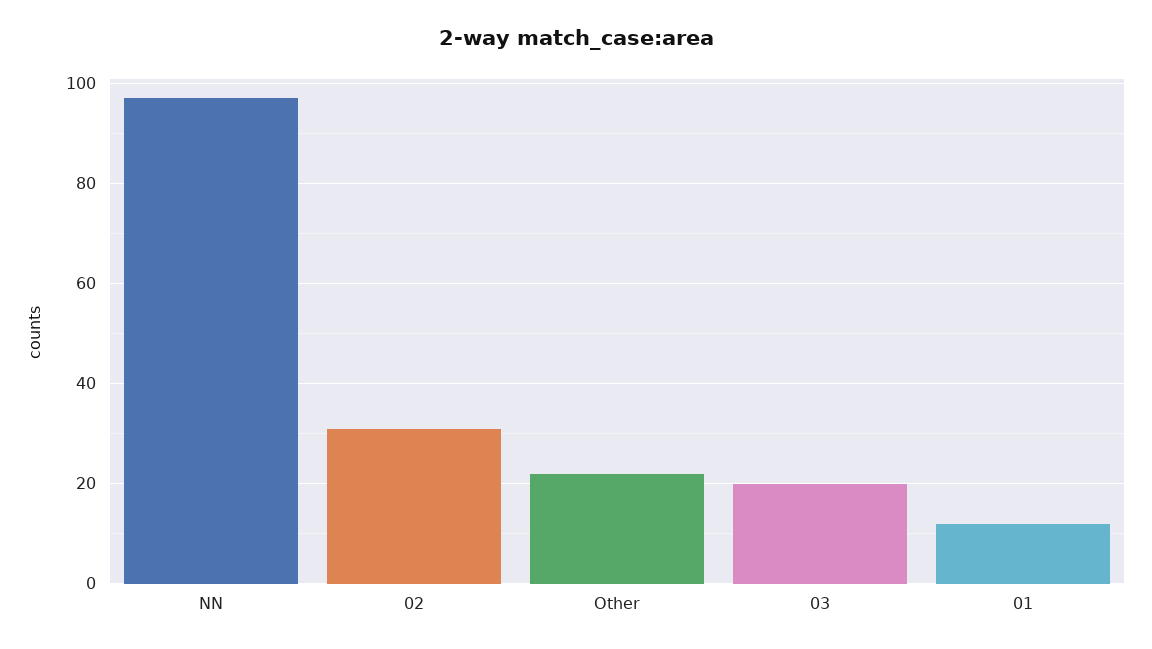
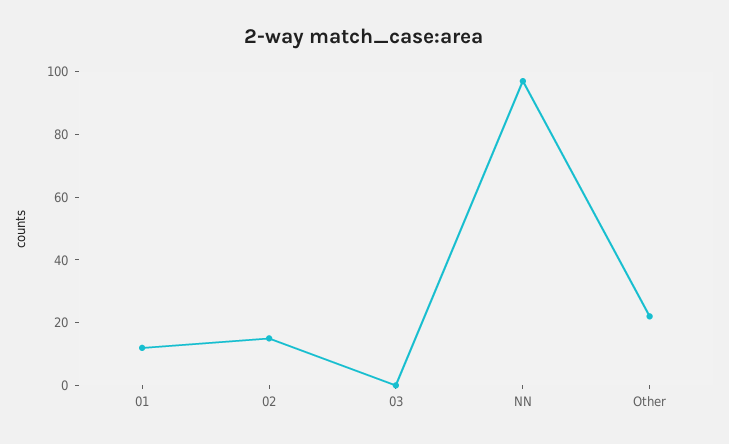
  {
    "NN": 95,
-   "02": 30,
+   "02": 15,
    "Other": 20,
-   "03": 20,
+   "03": 0,
    "01": 10
  }

